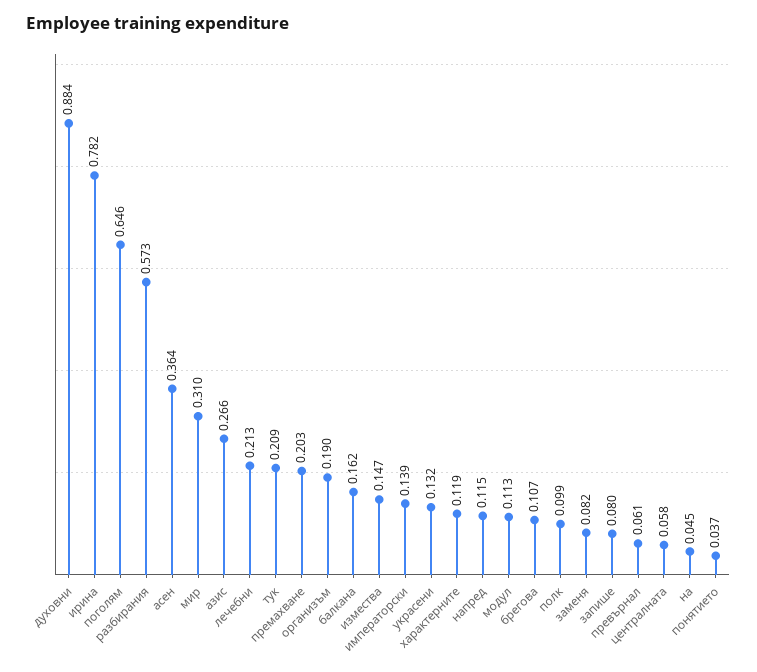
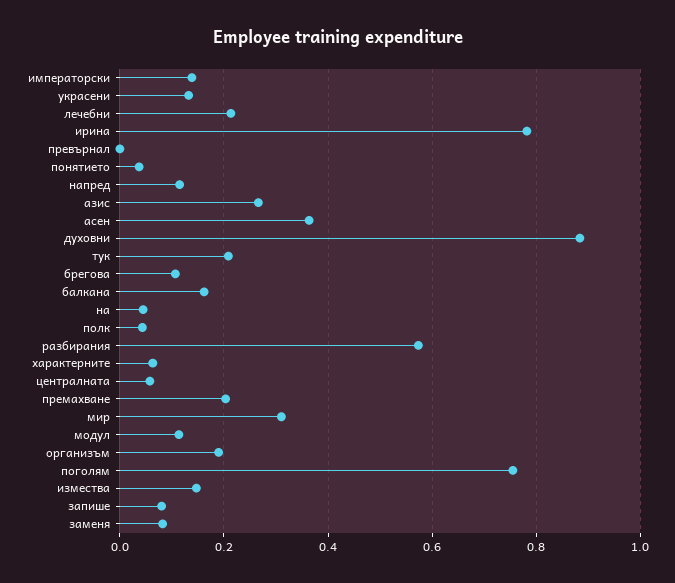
  {
    "духовни": 0.884,
    "ирина": 0.782,
-   "поголям": 0.646,
+   "поголям": 0.76,
    "разбирания": 0.573,
    "асен": 0.364,
    "мир": 0.31,
    "азис": 0.266,
    "лечебни": 0.213,
    "тук": 0.209,
    "премахване": 0.203,
    "организъм": 0.19,
    "балкана": 0.162,
    "измества": 0.147,
    "императорски": 0.139,
    "украсени": 0.132,
-   "характерните": 0.119,
+   "характерните": 0.06,
    "напред": 0.115,
    "модул": 0.113,
    "брегова": 0.107,
-   "полк": 0.099,
+   "полк": 0.04,
    "заменя": 0.082,
    "запише": 0.08,
-   "превърнал": 0.061,
+   "превърнал": 0,
    "централната": 0.058,
    "на": 0.045,
    "понятието": 0.037
  }

